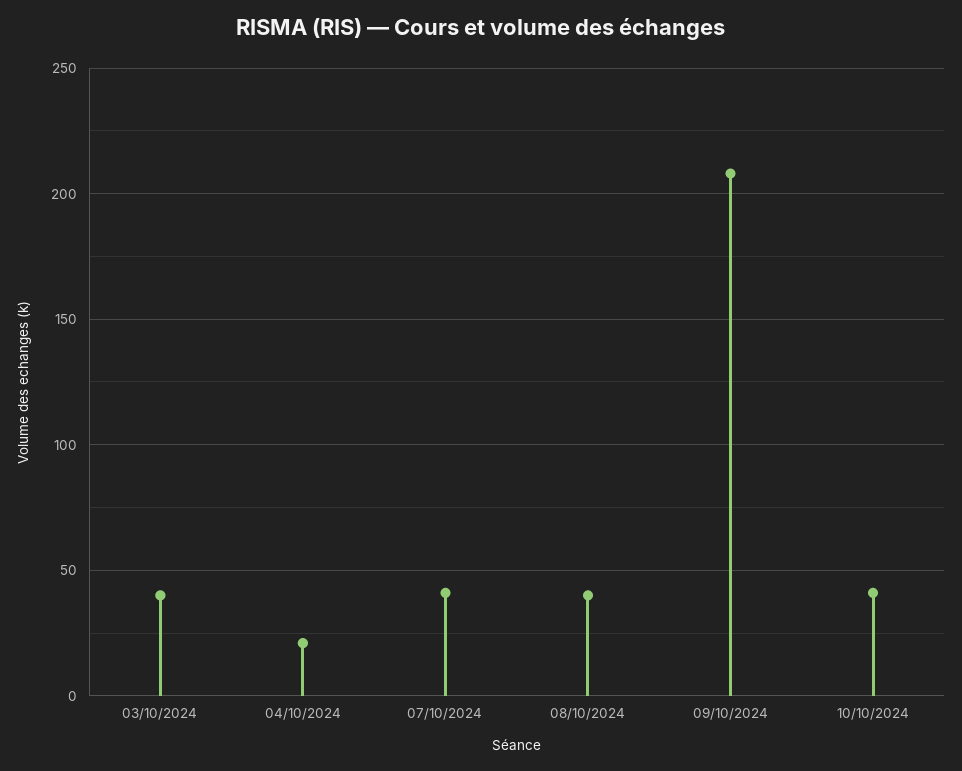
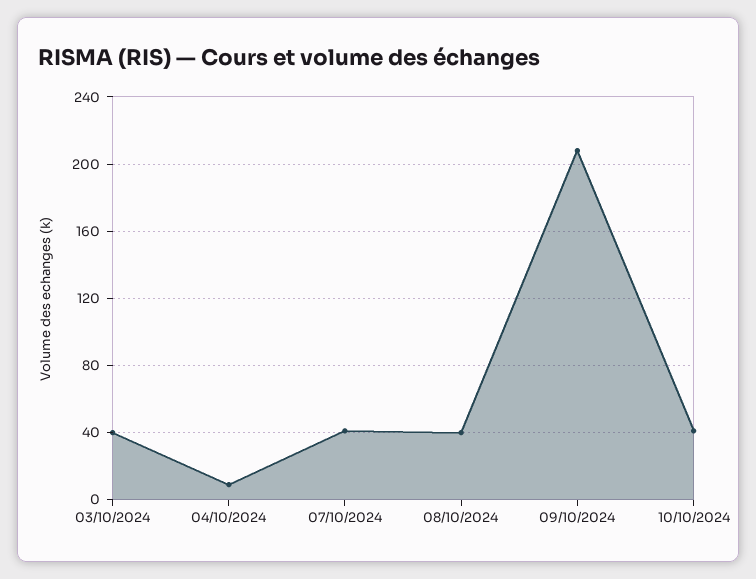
  {
    "03/10/2024": 40,
-   "04/10/2024": 20,
+   "04/10/2024": 10,
    "07/10/2024": 40,
    "08/10/2024": 40,
    "09/10/2024": 210,
    "10/10/2024": 40
  }

